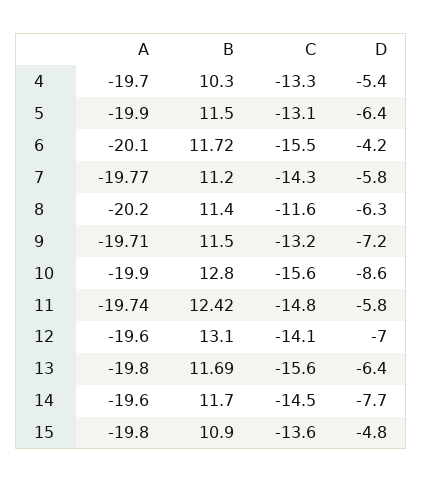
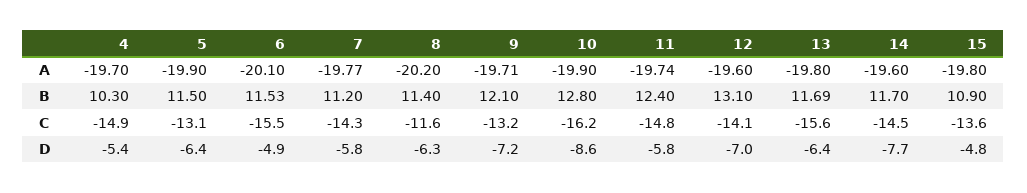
  {
    "A": {
      "4": -19.7,
      "5": -19.9,
      "6": -20.1,
      "7": -19.77,
      "8": -20.2,
      "9": -19.71,
      "10": -19.9,
      "11": -19.74,
      "12": -19.6,
      "13": -19.8,
      "14": -19.6,
      "15": -19.8
    },
    "B": {
      "4": 10.3,
      "5": 11.5,
-     "6": 11.72,
+     "6": 11.53,
      "7": 11.2,
      "8": 11.4,
-     "9": 11.5,
+     "9": 12.1,
      "10": 12.8,
-     "11": 12.42,
+     "11": 12.4,
      "12": 13.1,
      "13": 11.69,
      "14": 11.7,
      "15": 10.9
    },
    "C": {
-     "4": -13.3,
+     "4": -14.9,
      "5": -13.1,
      "6": -15.5,
      "7": -14.3,
      "8": -11.6,
      "9": -13.2,
-     "10": -15.6,
+     "10": -16.2,
      "11": -14.8,
      "12": -14.1,
      "13": -15.6,
      "14": -14.5,
      "15": -13.6
    },
    "D": {
      "4": -5.4,
      "5": -6.4,
-     "6": -4.2,
+     "6": -4.9,
      "7": -5.8,
      "8": -6.3,
      "9": -7.2,
      "10": -8.6,
      "11": -5.8,
      "12": -7,
      "13": -6.4,
      "14": -7.7,
      "15": -4.8
    }
  }

